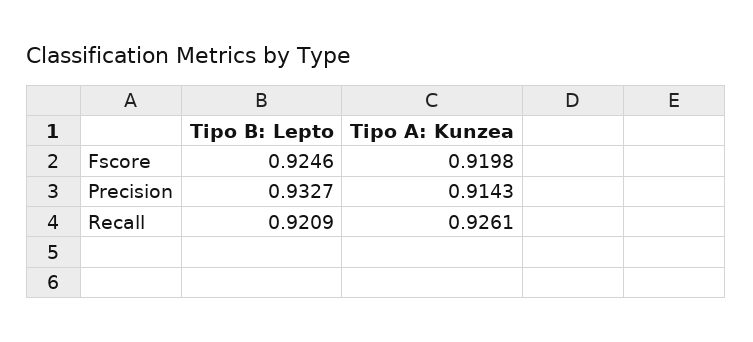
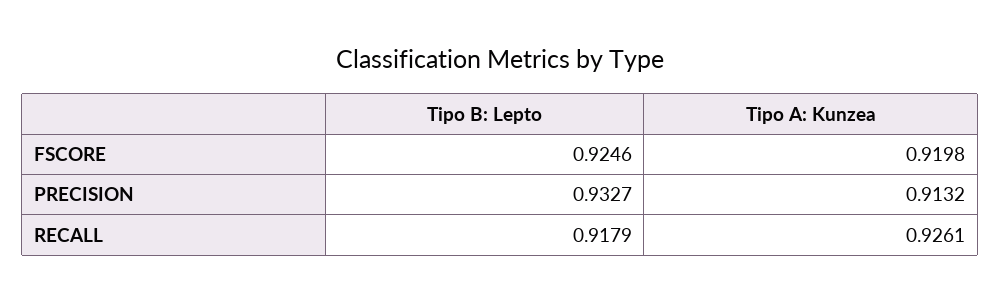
  {
    "Tipo B: Lepto": {
      "Fscore": 0.9246,
      "Precision": 0.9327,
-     "Recall": 0.9209
+     "Recall": 0.9179
    },
    "Tipo A: Kunzea": {
      "Fscore": 0.9198,
-     "Precision": 0.9143,
+     "Precision": 0.9132,
      "Recall": 0.9261
    }
  }

